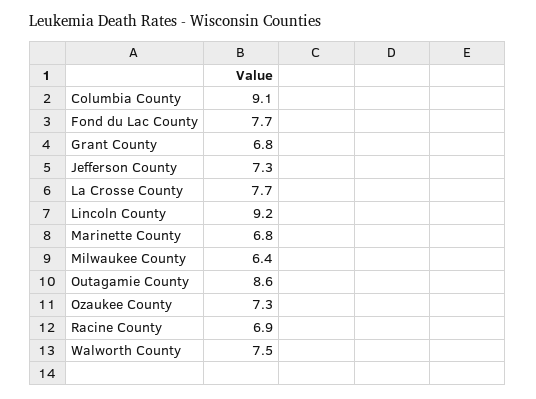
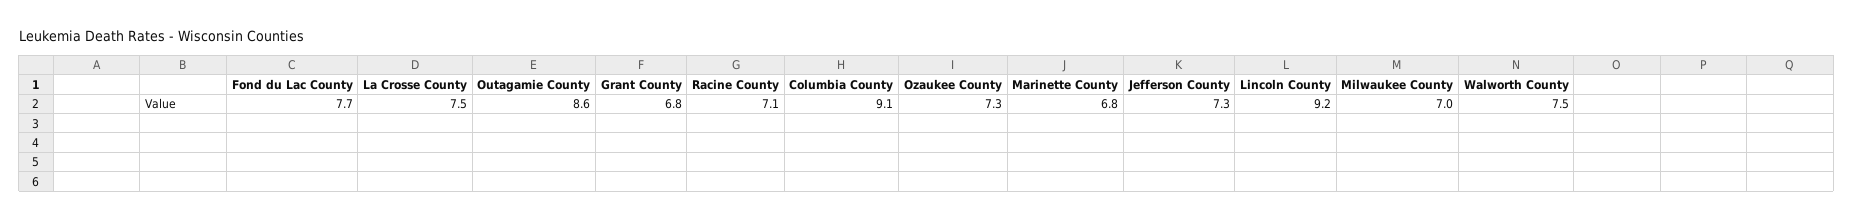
  {
    "Columbia County": 9.1,
    "Fond du Lac County": 7.7,
    "Grant County": 6.8,
    "Jefferson County": 7.3,
-   "La Crosse County": 7.7,
+   "La Crosse County": 7.5,
    "Lincoln County": 9.2,
    "Marinette County": 6.8,
-   "Milwaukee County": 6.4,
+   "Milwaukee County": 7,
    "Outagamie County": 8.6,
    "Ozaukee County": 7.3,
-   "Racine County": 6.9,
+   "Racine County": 7.1,
    "Walworth County": 7.5
  }

